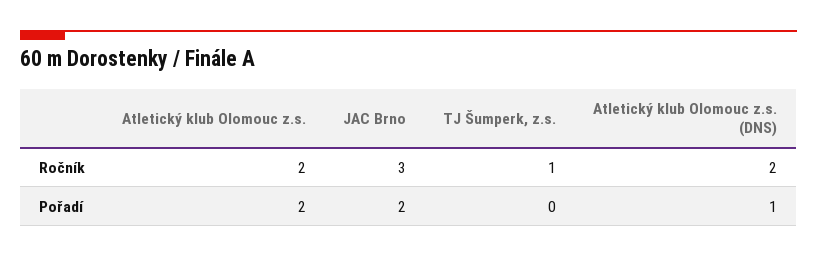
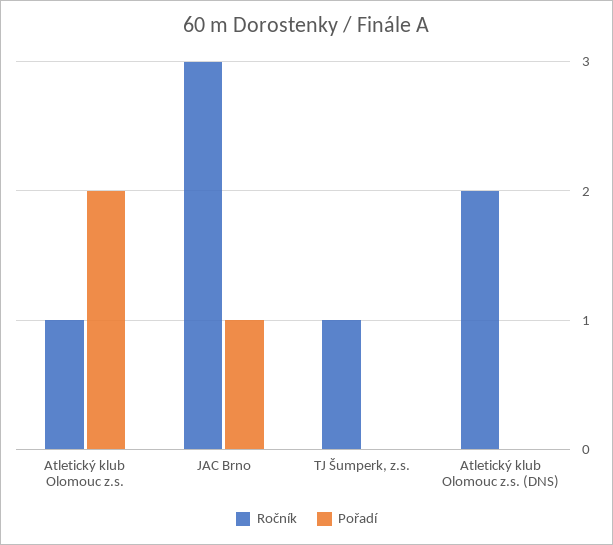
  {
    "Ročník": {
-     "Atletický klub Olomouc z.s.": 2,
+     "Atletický klub Olomouc z.s.": 1,
      "JAC Brno": 3,
      "TJ Šumperk, z.s.": 1,
      "Atletický klub Olomouc z.s. (DNS)": 2
    },
    "Pořadí": {
      "Atletický klub Olomouc z.s.": 2,
-     "JAC Brno": 2,
+     "JAC Brno": 1,
      "TJ Šumperk, z.s.": 0,
-     "Atletický klub Olomouc z.s. (DNS)": 1
+     "Atletický klub Olomouc z.s. (DNS)": 0
    }
  }

